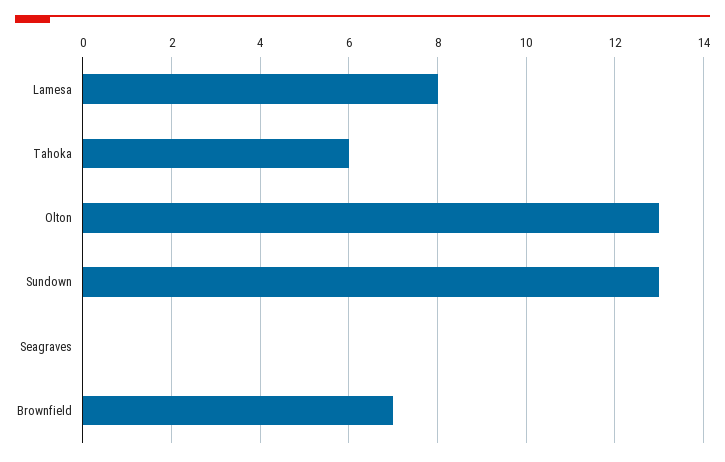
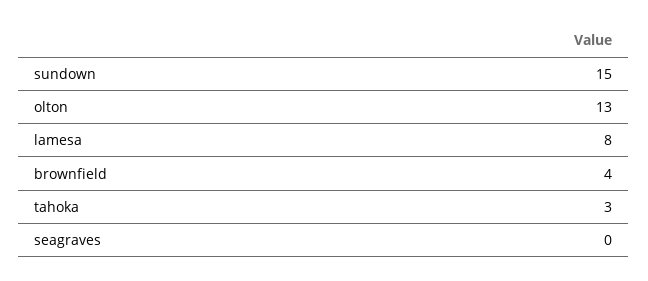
  {
    "Lamesa": 8,
-   "Tahoka": 6,
+   "Tahoka": 3,
    "Olton": 13,
-   "Sundown": 13,
+   "Sundown": 15,
    "Seagraves": 0,
-   "Brownfield": 7
+   "Brownfield": 4
  }

